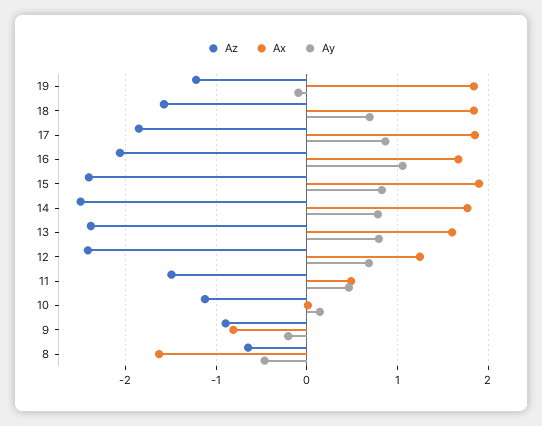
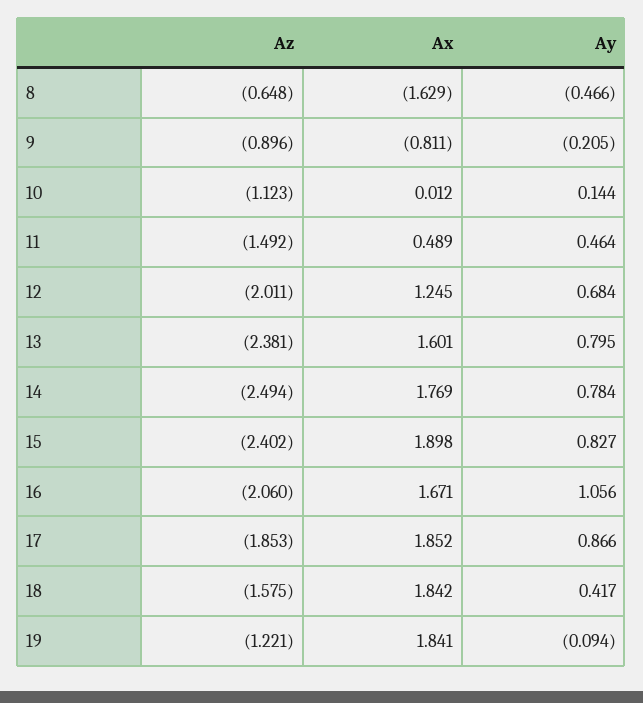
  {
    "Az": {
      "19": -1.221,
      "18": -1.575,
      "17": -1.853,
      "16": -2.06,
      "15": -2.402,
      "14": -2.494,
      "13": -2.381,
-     "12": -2.4,
+     "12": -2.011,
      "11": -1.492,
      "10": -1.123,
      "9": -0.896,
      "8": -0.648
    },
    "Ax": {
      "19": 1.841,
      "18": 1.842,
      "17": 1.852,
      "16": 1.671,
      "15": 1.898,
      "14": 1.769,
      "13": 1.601,
      "12": 1.245,
      "11": 0.489,
      "10": 0.012,
      "9": -0.811,
      "8": -1.629
    },
    "Ay": {
      "19": -0.094,
-     "18": 0.7,
+     "18": 0.417,
      "17": 0.866,
      "16": 1.056,
      "15": 0.827,
      "14": 0.784,
      "13": 0.795,
      "12": 0.684,
      "11": 0.464,
      "10": 0.144,
      "9": -0.205,
      "8": -0.466
    }
  }

